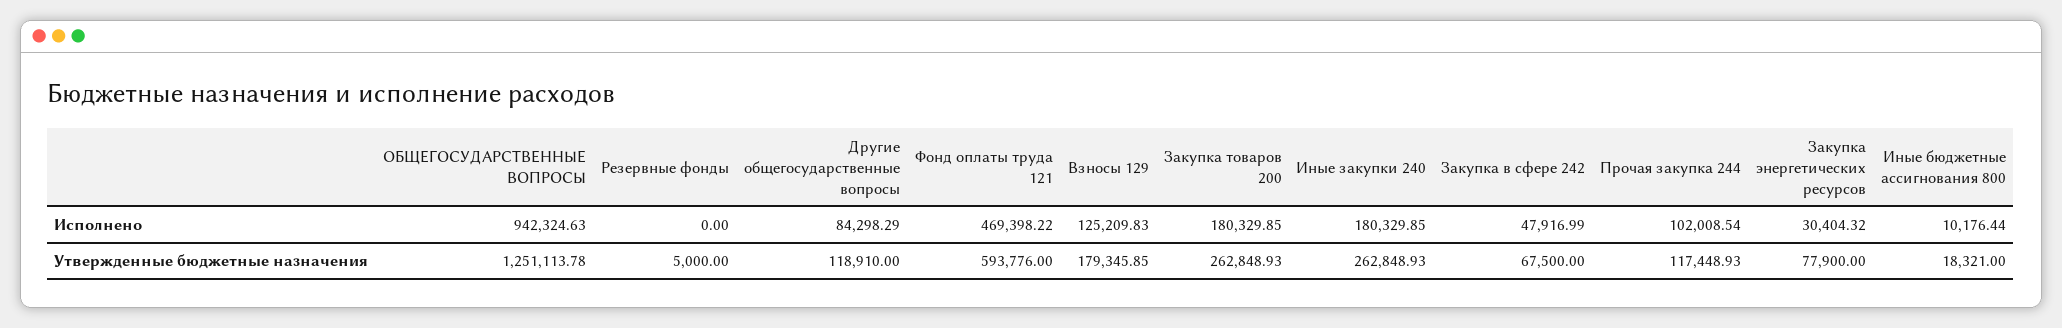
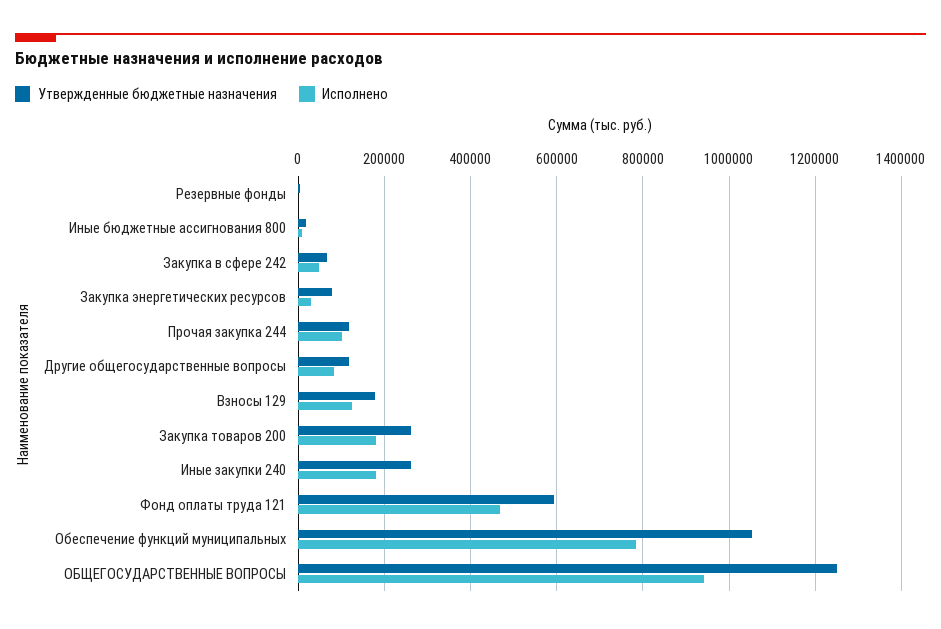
  {
    "Исполнено": {
      "ОБЩЕГОСУДАРСТВЕННЫЕ ВОПРОСЫ": 942324.63,
      "Резервные фонды": 0,
      "Другие общегосударственные вопросы": 84298.29,
      "Фонд оплаты труда 121": 469398.22,
      "Взносы 129": 125209.83,
      "Закупка товаров 200": 180329.85,
      "Иные закупки 240": 180329.85,
      "Закупка в сфере 242": 47916.99,
      "Прочая закупка 244": 102008.54,
      "Закупка энергетических ресурсов": 30404.32,
-     "Иные бюджетные ассигнования 800": 10176.44
+     "Иные бюджетные ассигнования 800": 10176.44,
+     "Обеспечение функций муниципальных": 780000
    },
    "Утвержденные бюджетные назначения": {
      "ОБЩЕГОСУДАРСТВЕННЫЕ ВОПРОСЫ": 1251113.78,
      "Резервные фонды": 5000,
      "Другие общегосударственные вопросы": 118910,
      "Фонд оплаты труда 121": 593776,
      "Взносы 129": 179345.85,
      "Закупка товаров 200": 262848.93,
      "Иные закупки 240": 262848.93,
      "Закупка в сфере 242": 67500,
      "Прочая закупка 244": 117448.93,
      "Закупка энергетических ресурсов": 77900,
-     "Иные бюджетные ассигнования 800": 18321
+     "Иные бюджетные ассигнования 800": 18321,
+     "Обеспечение функций муниципальных": 1060000
    }
  }

